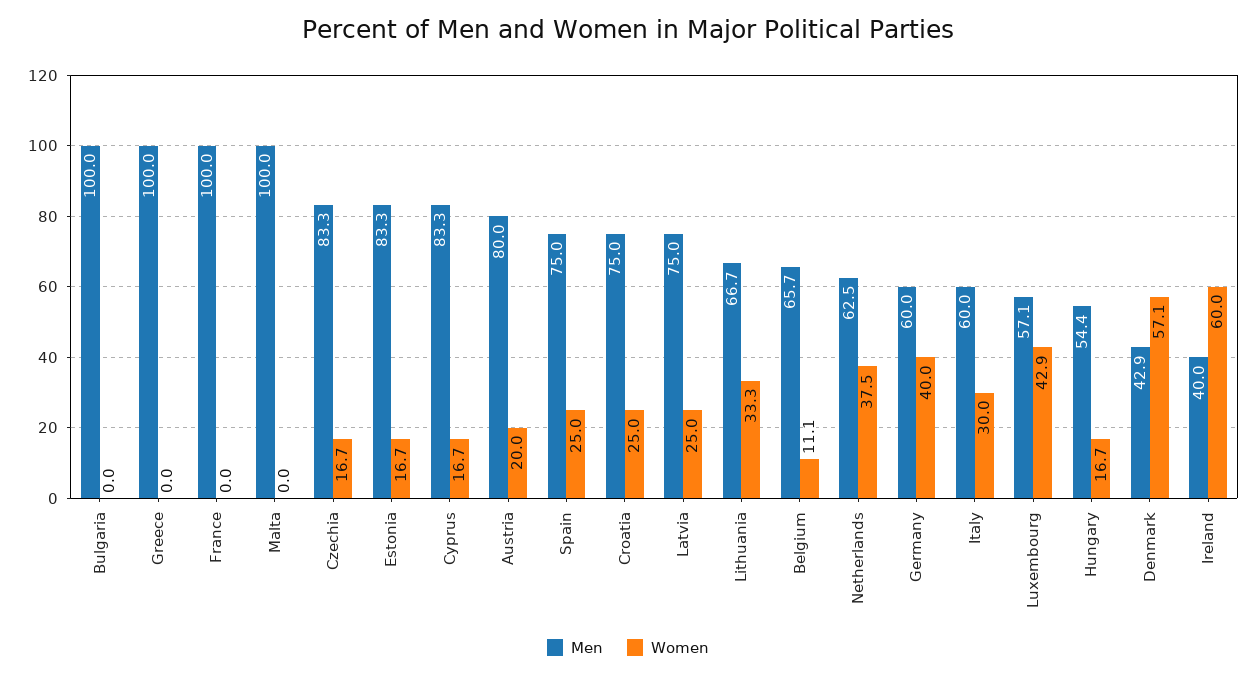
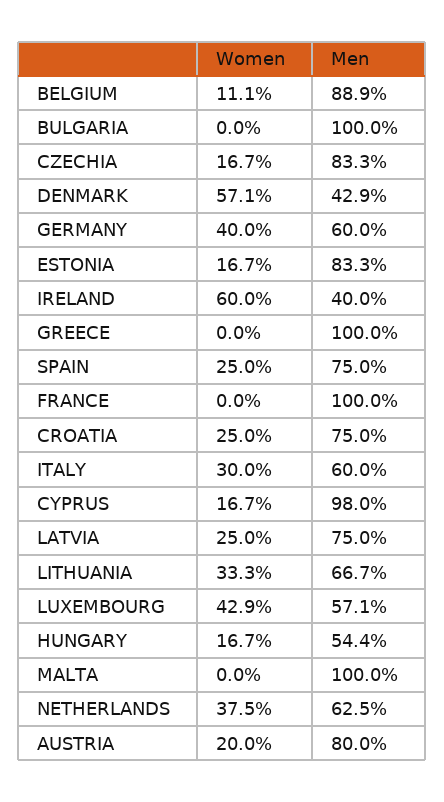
  {
    "Men": {
      "Bulgaria": 100,
      "Greece": 100,
      "France": 100,
      "Malta": 100,
      "Czechia": 83.3,
      "Estonia": 83.3,
-     "Cyprus": 83.3,
+     "Cyprus": 98,
      "Austria": 80,
      "Spain": 75,
      "Croatia": 75,
      "Latvia": 75,
      "Lithuania": 66.7,
-     "Belgium": 65.7,
+     "Belgium": 88.9,
      "Netherlands": 62.5,
      "Germany": 60,
      "Italy": 60,
      "Luxembourg": 57.1,
      "Hungary": 54.4,
      "Denmark": 42.9,
      "Ireland": 40
    },
    "Women": {
      "Bulgaria": 0,
      "Greece": 0,
      "France": 0,
      "Malta": 0,
      "Czechia": 16.7,
      "Estonia": 16.7,
      "Cyprus": 16.7,
      "Austria": 20,
      "Spain": 25,
      "Croatia": 25,
      "Latvia": 25,
      "Lithuania": 33.3,
      "Belgium": 11.1,
      "Netherlands": 37.5,
      "Germany": 40,
      "Italy": 30,
      "Luxembourg": 42.9,
      "Hungary": 16.7,
      "Denmark": 57.1,
      "Ireland": 60
    }
  }

